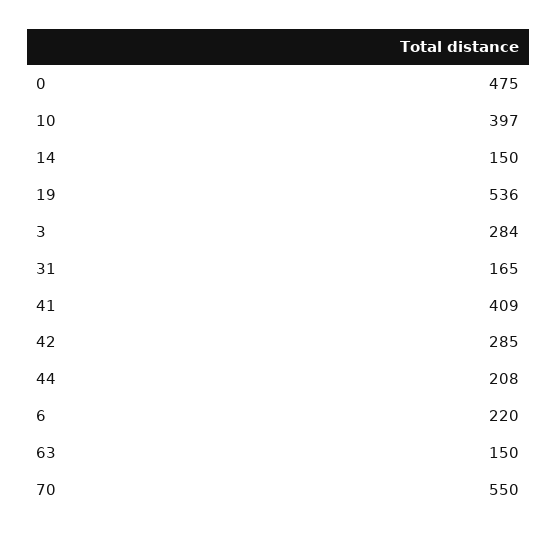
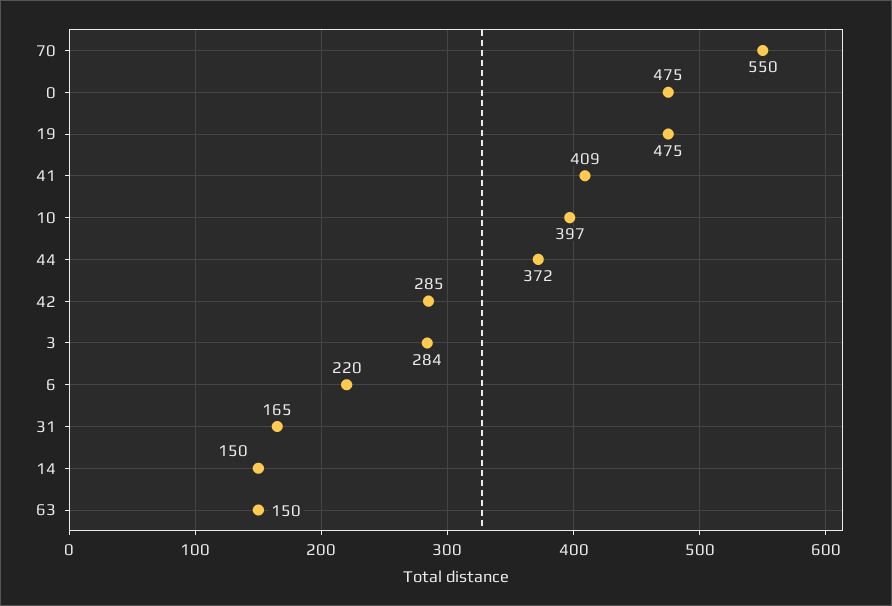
  {
    "0": 475,
    "10": 397,
    "14": 150,
-   "19": 536,
+   "19": 475,
    "3": 284,
    "31": 165,
    "41": 409,
    "42": 285,
-   "44": 208,
+   "44": 372,
    "6": 220,
    "63": 150,
    "70": 550
  }

